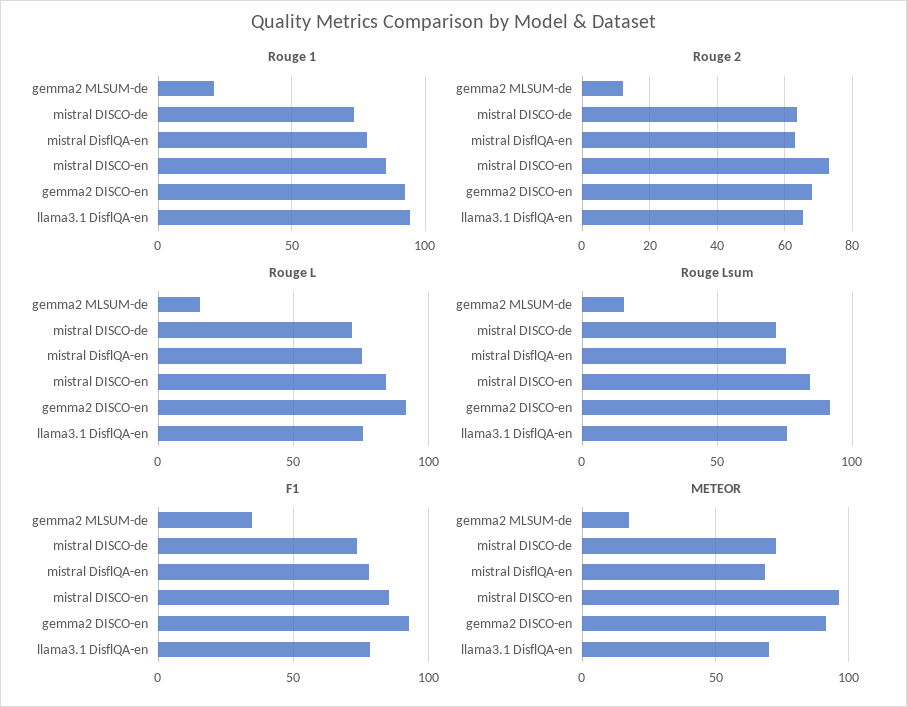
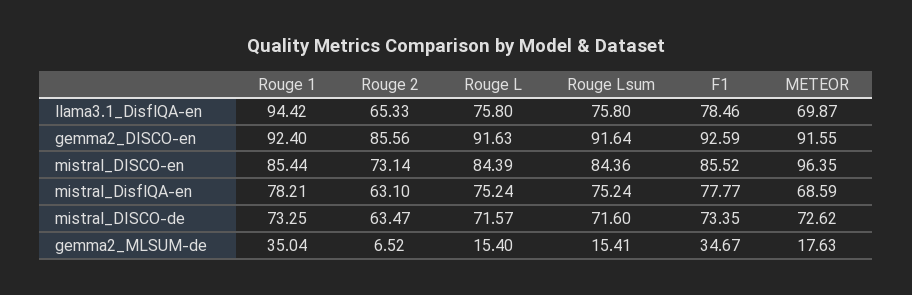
  {
    "Rouge 1": {
-     "gemma2 MLSUM-de": 20,
+     "gemma2 MLSUM-de": 35.04,
      "mistral DISCO-de": 73.25,
      "mistral DisflQA-en": 78.21,
      "mistral DISCO-en": 85.44,
      "gemma2 DISCO-en": 92.4,
      "llama3.1 DisflQA-en": 94.42
    },
    "Rouge 2": {
-     "gemma2 MLSUM-de": 12,
+     "gemma2 MLSUM-de": 6.52,
      "mistral DISCO-de": 63.47,
      "mistral DisflQA-en": 63.1,
      "mistral DISCO-en": 73.14,
-     "gemma2 DISCO-en": 68,
+     "gemma2 DISCO-en": 85.56,
      "llama3.1 DisflQA-en": 65.33
    },
    "Rouge L": {
      "gemma2 MLSUM-de": 15.4,
      "mistral DISCO-de": 71.57,
      "mistral DisflQA-en": 75.24,
      "mistral DISCO-en": 84.39,
      "gemma2 DISCO-en": 91.63,
      "llama3.1 DisflQA-en": 75.8
    },
    "Rouge Lsum": {
      "gemma2 MLSUM-de": 15.41,
      "mistral DISCO-de": 71.6,
      "mistral DisflQA-en": 75.24,
      "mistral DISCO-en": 84.36,
      "gemma2 DISCO-en": 91.64,
      "llama3.1 DisflQA-en": 75.8
    },
    "F1": {
      "gemma2 MLSUM-de": 34.67,
      "mistral DISCO-de": 73.35,
      "mistral DisflQA-en": 77.77,
      "mistral DISCO-en": 85.52,
      "gemma2 DISCO-en": 92.59,
      "llama3.1 DisflQA-en": 78.46
    },
    "METEOR": {
      "gemma2 MLSUM-de": 17.63,
      "mistral DISCO-de": 72.62,
      "mistral DisflQA-en": 68.59,
      "mistral DISCO-en": 96.35,
      "gemma2 DISCO-en": 91.55,
      "llama3.1 DisflQA-en": 69.87
    }
  }

